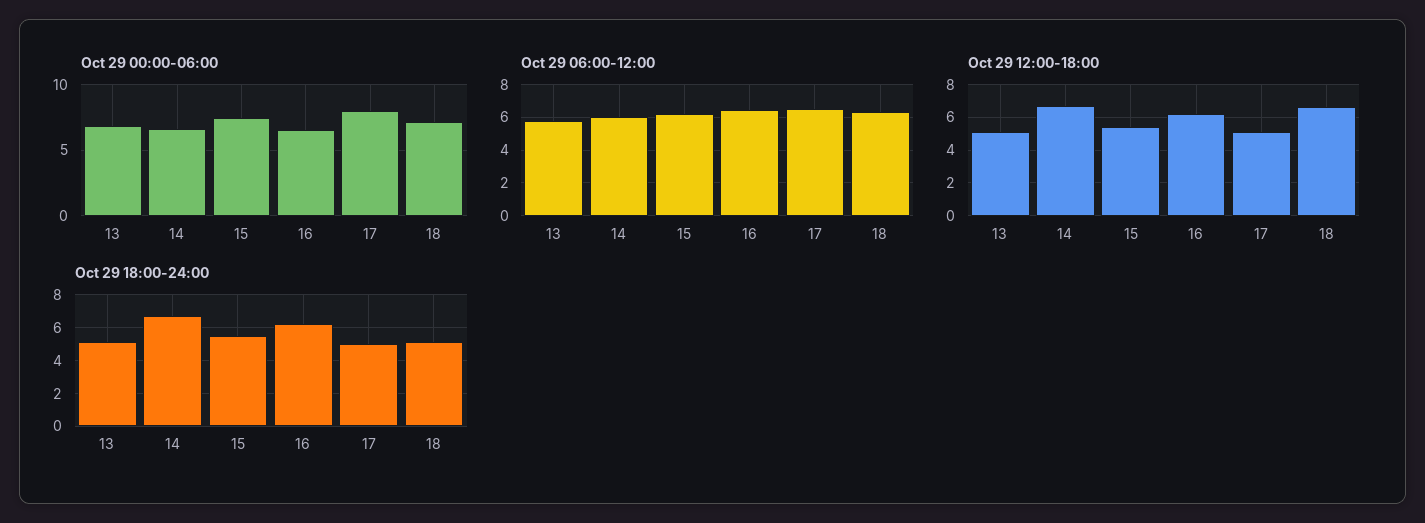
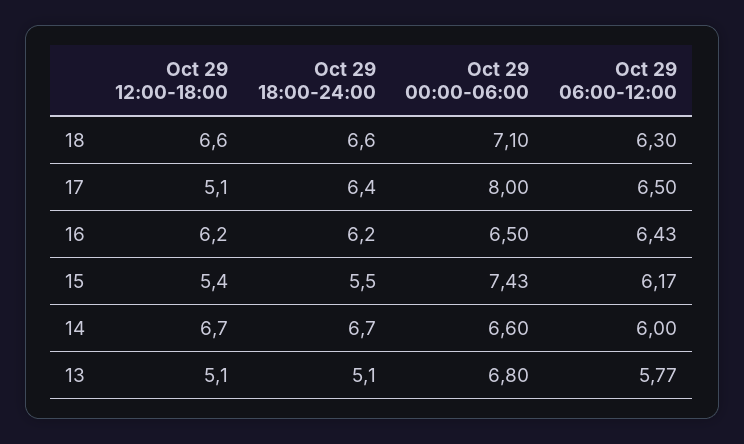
  {
    "Oct 29 00:00-06:00": {
      "13": 6.8,
      "14": 6.6,
      "15": 7.43,
      "16": 6.5,
      "17": 8,
      "18": 7.1
    },
    "Oct 29 06:00-12:00": {
      "13": 5.77,
      "14": 6,
      "15": 6.17,
      "16": 6.43,
      "17": 6.5,
      "18": 6.3
    },
    "Oct 29 12:00-18:00": {
      "13": 5.1,
      "14": 6.7,
      "15": 5.4,
      "16": 6.2,
      "17": 5.1,
      "18": 6.6
    },
    "Oct 29 18:00-24:00": {
      "13": 5.1,
      "14": 6.7,
      "15": 5.5,
      "16": 6.2,
-     "17": 5,
+     "17": 6.4,
-     "18": 5
+     "18": 6.6
    }
  }

